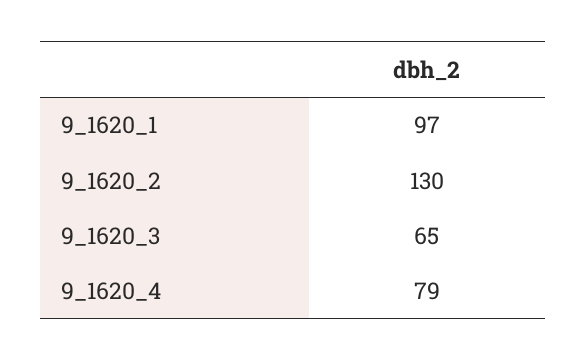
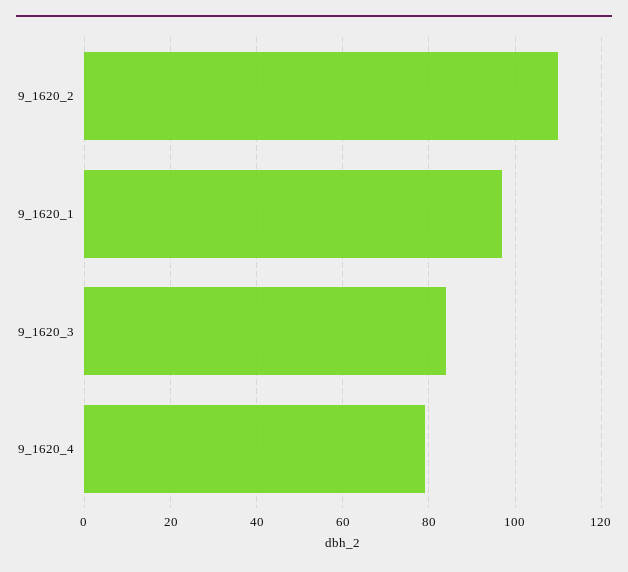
  {
    "9_1620_1": 97,
-   "9_1620_2": 130,
+   "9_1620_2": 110,
-   "9_1620_3": 65,
+   "9_1620_3": 85,
    "9_1620_4": 79
  }

